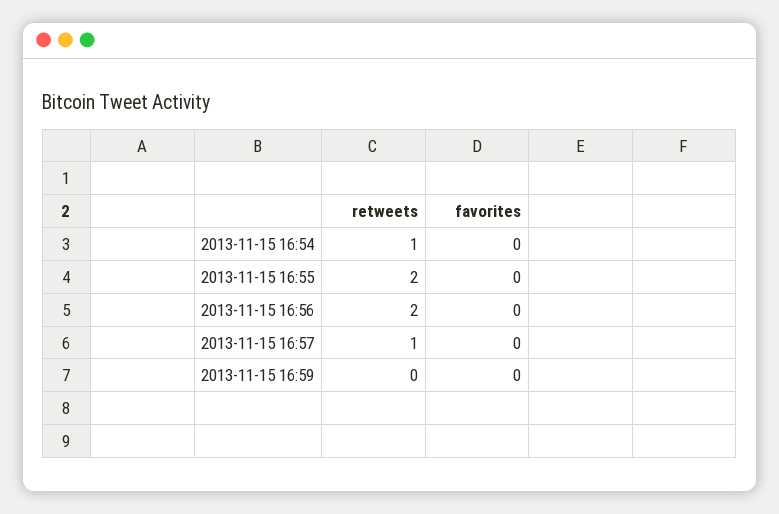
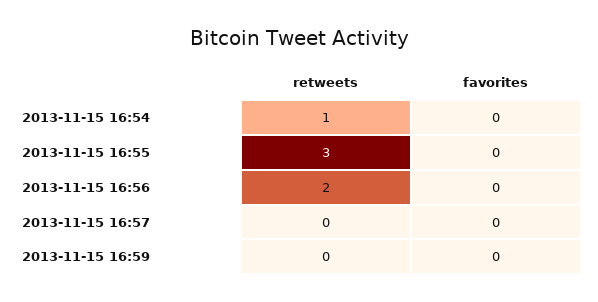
  {
    "retweets": {
      "2013-11-15 16:54": 1,
-     "2013-11-15 16:55": 2,
+     "2013-11-15 16:55": 3,
      "2013-11-15 16:56": 2,
-     "2013-11-15 16:57": 1,
+     "2013-11-15 16:57": 0,
      "2013-11-15 16:59": 0
    },
    "favorites": {
      "2013-11-15 16:54": 0,
      "2013-11-15 16:55": 0,
      "2013-11-15 16:56": 0,
      "2013-11-15 16:57": 0,
      "2013-11-15 16:59": 0
    }
  }

